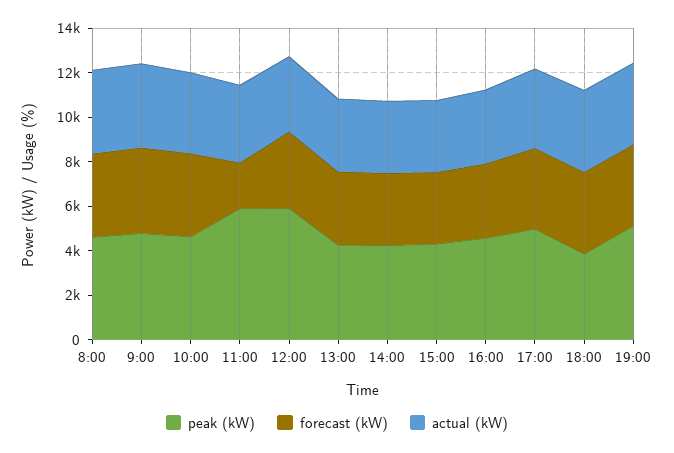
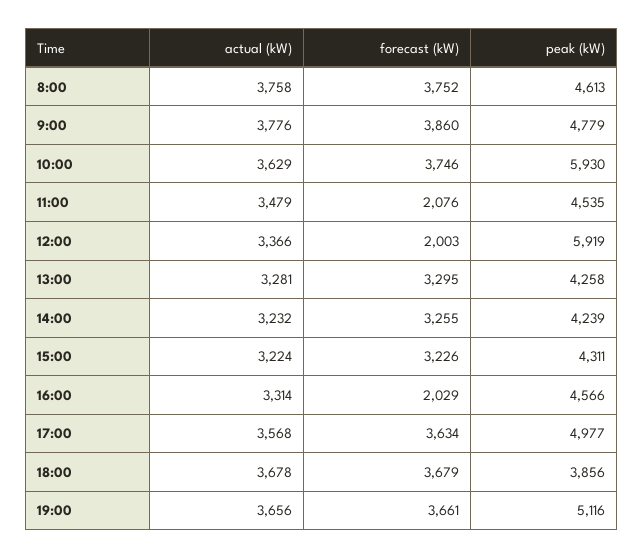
  {
    "peak (kW)": {
      "8:00": 4613,
      "9:00": 4779,
-     "10:00": 4500,
+     "10:00": 5930,
-     "11:00": 6000,
+     "11:00": 4535,
      "12:00": 5919,
      "13:00": 4258,
      "14:00": 4239,
      "15:00": 4311,
      "16:00": 4566,
      "17:00": 4977,
      "18:00": 3856,
      "19:00": 5116
    },
    "forecast (kW)": {
      "8:00": 3752,
      "9:00": 3860,
      "10:00": 3746,
      "11:00": 2076,
-     "12:00": 3500,
+     "12:00": 2003,
      "13:00": 3295,
      "14:00": 3255,
      "15:00": 3226,
-     "16:00": 3500,
+     "16:00": 2029,
      "17:00": 3634,
      "18:00": 3679,
      "19:00": 3661
    },
    "actual (kW)": {
      "8:00": 3758,
      "9:00": 3776,
      "10:00": 3629,
      "11:00": 3479,
      "12:00": 3366,
      "13:00": 3281,
      "14:00": 3232,
      "15:00": 3224,
      "16:00": 3314,
      "17:00": 3568,
      "18:00": 3678,
      "19:00": 3656
    }
  }

